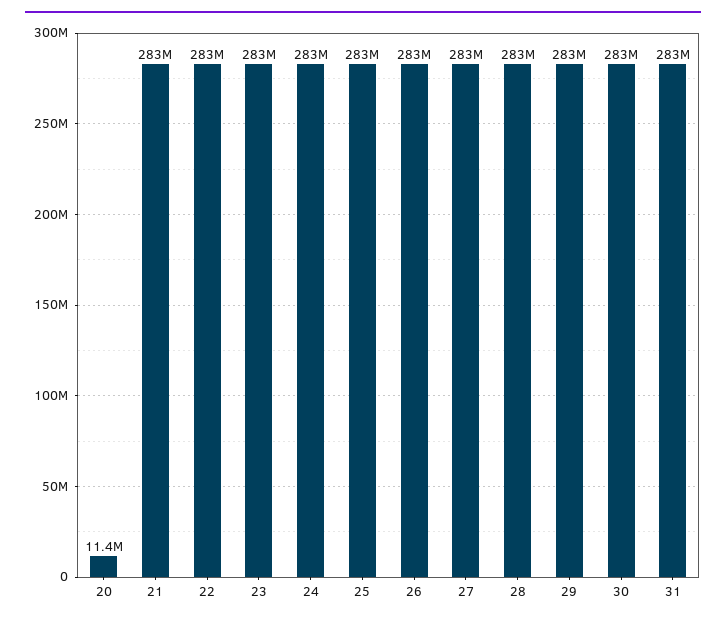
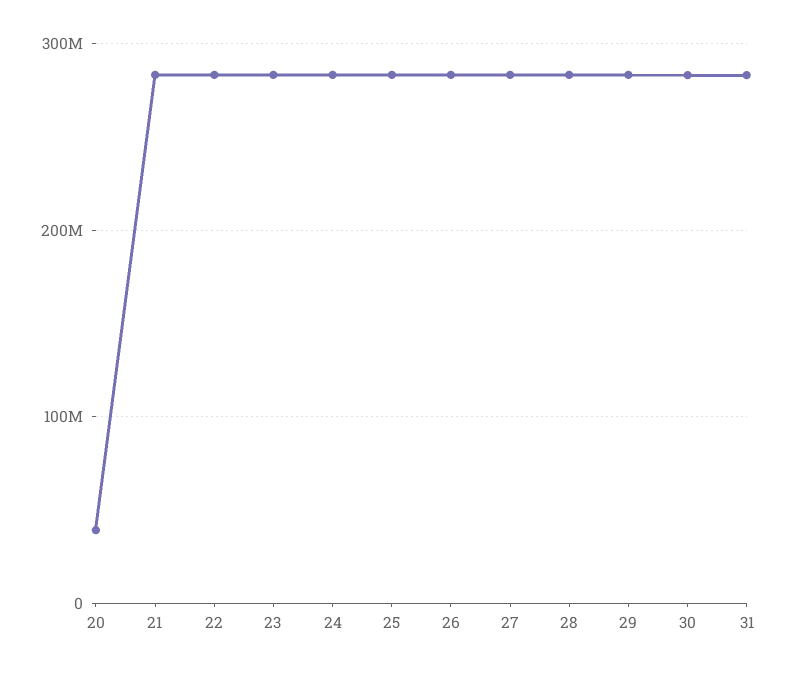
  {
-   "20": 11400000,
+   "20": 40000000,
    "21": 283000000,
    "22": 283000000,
    "23": 283000000,
    "24": 283000000,
    "25": 283000000,
    "26": 283000000,
    "27": 283000000,
    "28": 283000000,
    "29": 283000000,
    "30": 283000000,
    "31": 283000000
  }

